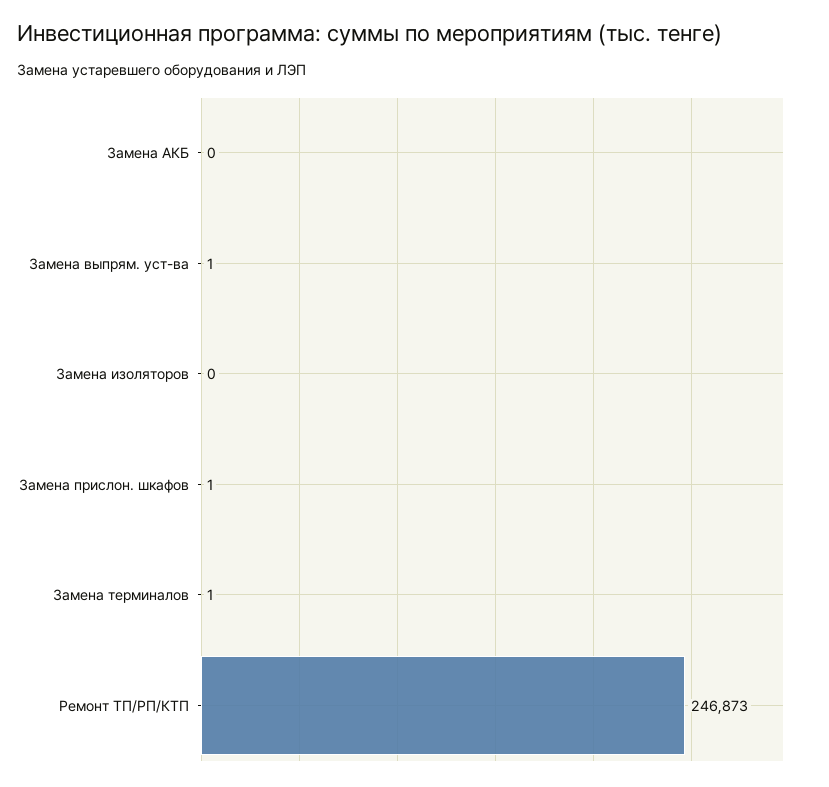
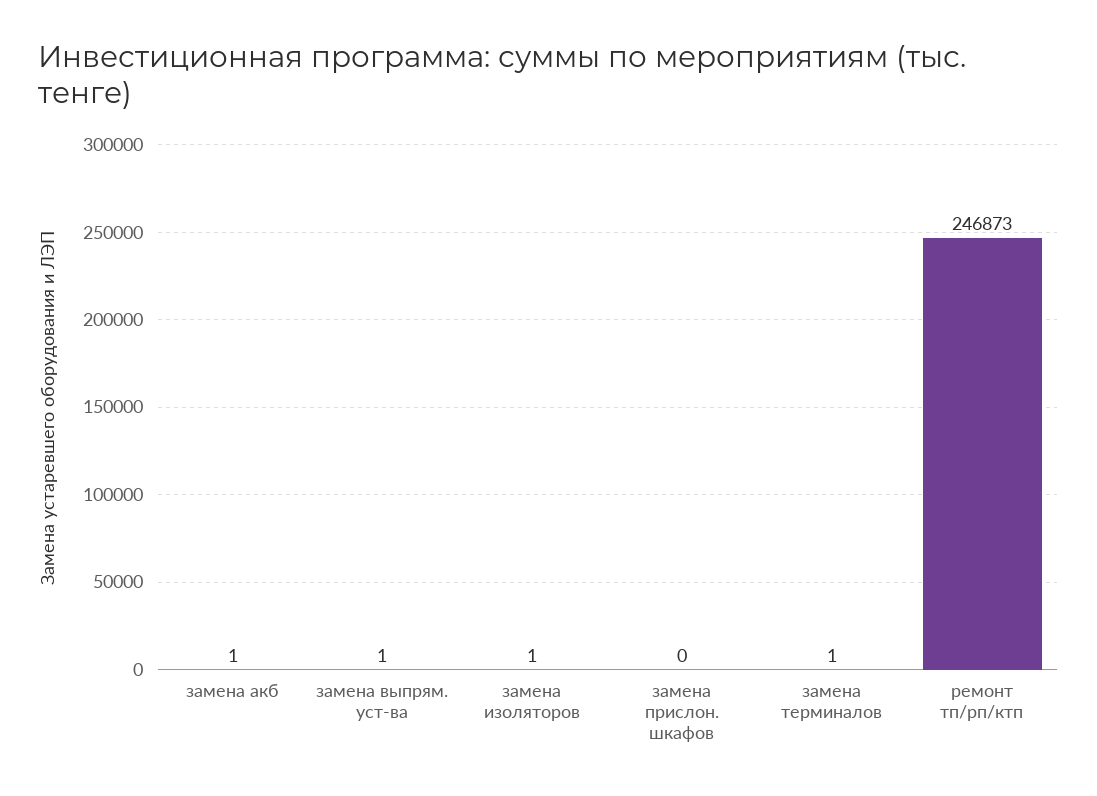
  {
-   "Замена АКБ": 0,
+   "Замена АКБ": 1,
    "Замена выпрям. уст-ва": 1,
-   "Замена изоляторов": 0,
+   "Замена изоляторов": 1,
-   "Замена прислон. шкафов": 1,
+   "Замена прислон. шкафов": 0,
    "Замена терминалов": 1,
    "Ремонт ТП/РП/КТП": 246873
  }

